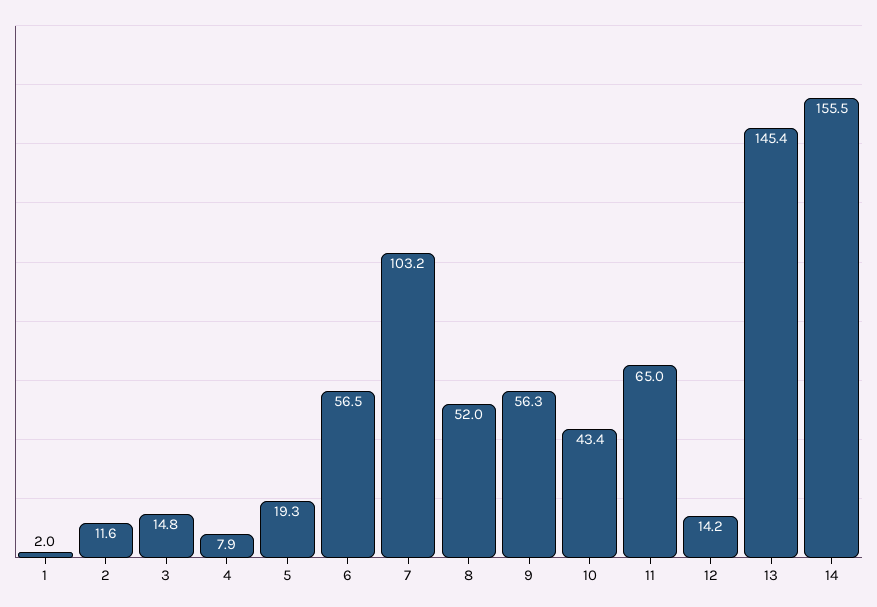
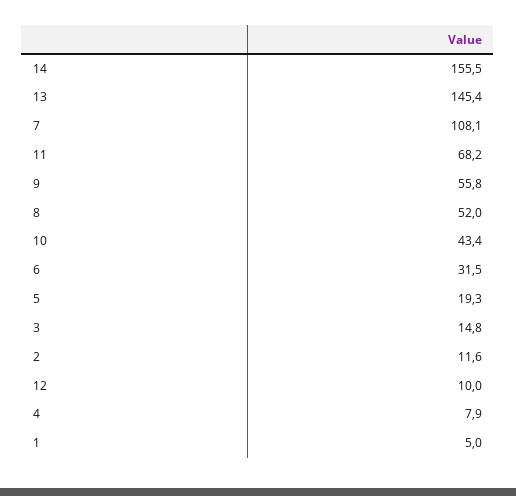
  {
-   "1": 2,
+   "1": 5,
    "2": 11.6,
    "3": 14.8,
    "4": 7.9,
    "5": 19.3,
-   "6": 56.5,
+   "6": 31.5,
-   "7": 103.2,
+   "7": 108.1,
    "8": 52,
-   "9": 56.3,
+   "9": 55.8,
    "10": 43.4,
-   "11": 65,
+   "11": 68.2,
-   "12": 14.2,
+   "12": 10,
    "13": 145.4,
    "14": 155.5
  }

